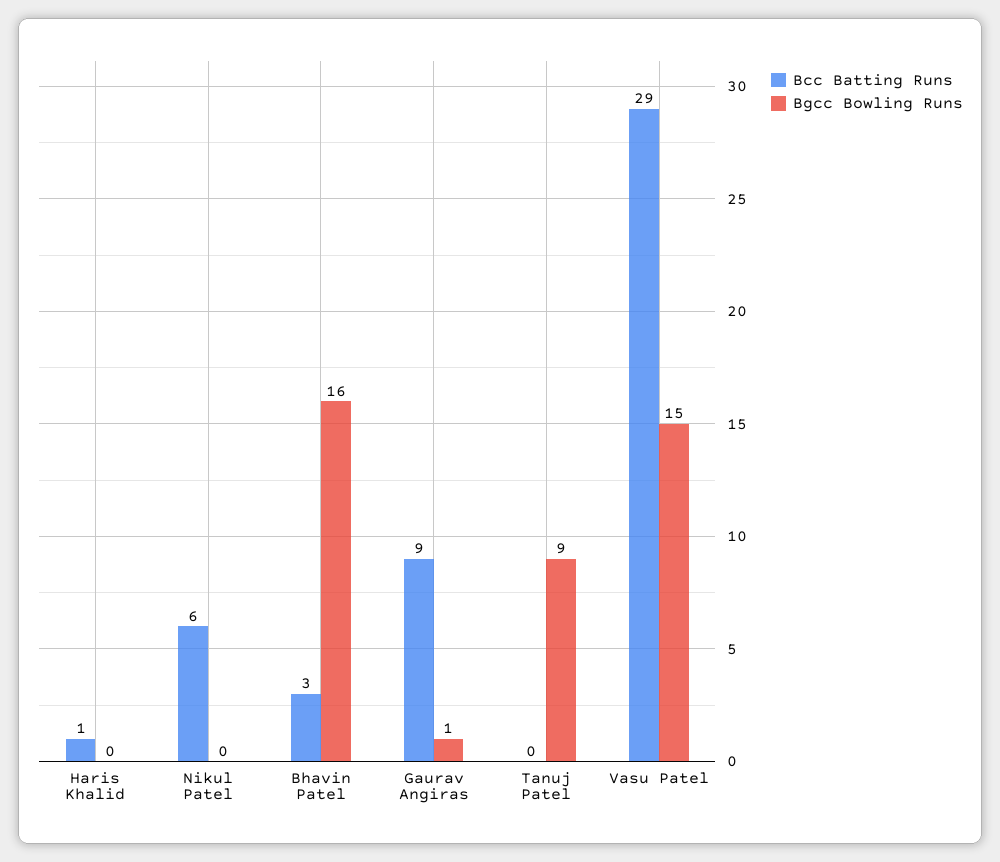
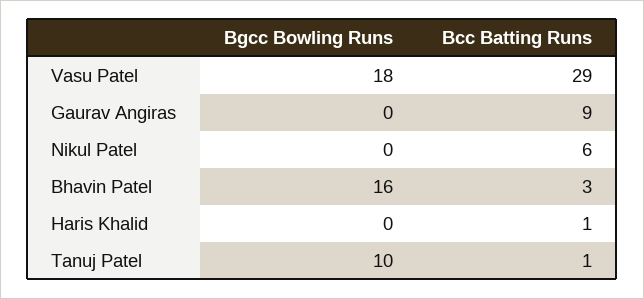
  {
    "Bcc Batting Runs": {
      "Haris Khalid": 1,
      "Nikul Patel": 6,
      "Bhavin Patel": 3,
      "Gaurav Angiras": 9,
-     "Tanuj Patel": 0,
+     "Tanuj Patel": 1,
      "Vasu Patel": 29
    },
    "Bgcc Bowling Runs": {
      "Haris Khalid": 0,
      "Nikul Patel": 0,
      "Bhavin Patel": 16,
-     "Gaurav Angiras": 1,
+     "Gaurav Angiras": 0,
-     "Tanuj Patel": 9,
+     "Tanuj Patel": 10,
-     "Vasu Patel": 15
+     "Vasu Patel": 18
    }
  }

